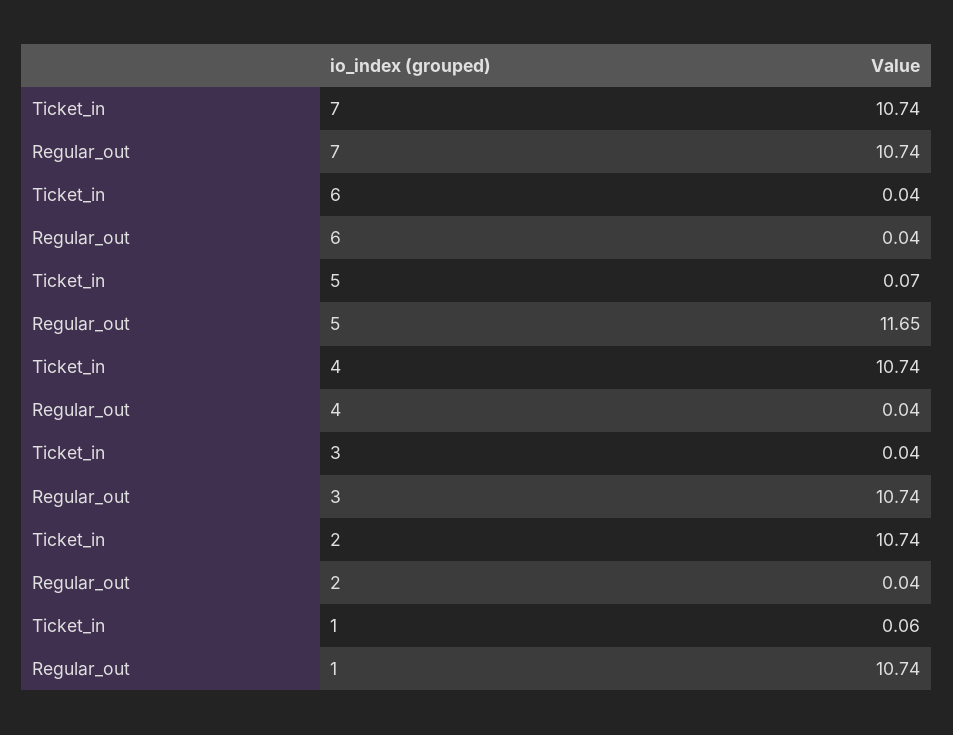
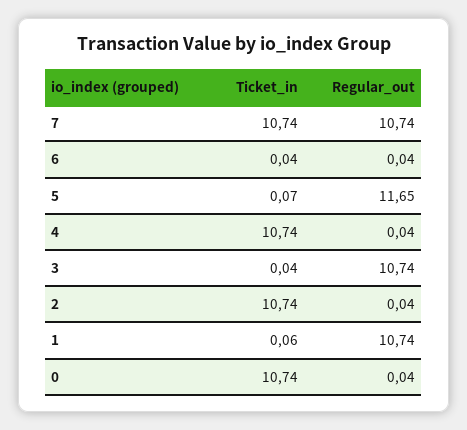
  {
    "Ticket_in": {
      "7": 10.74,
      "6": 0.04,
      "5": 0.07,
      "4": 10.74,
      "3": 0.04,
      "2": 10.74,
-     "1": 0.06
+     "1": 0.06,
+     "0": 10.74
    },
    "Regular_out": {
      "7": 10.74,
      "6": 0.04,
      "5": 11.65,
      "4": 0.04,
      "3": 10.74,
      "2": 0.04,
-     "1": 10.74
+     "1": 10.74,
+     "0": 0.04
    }
  }

